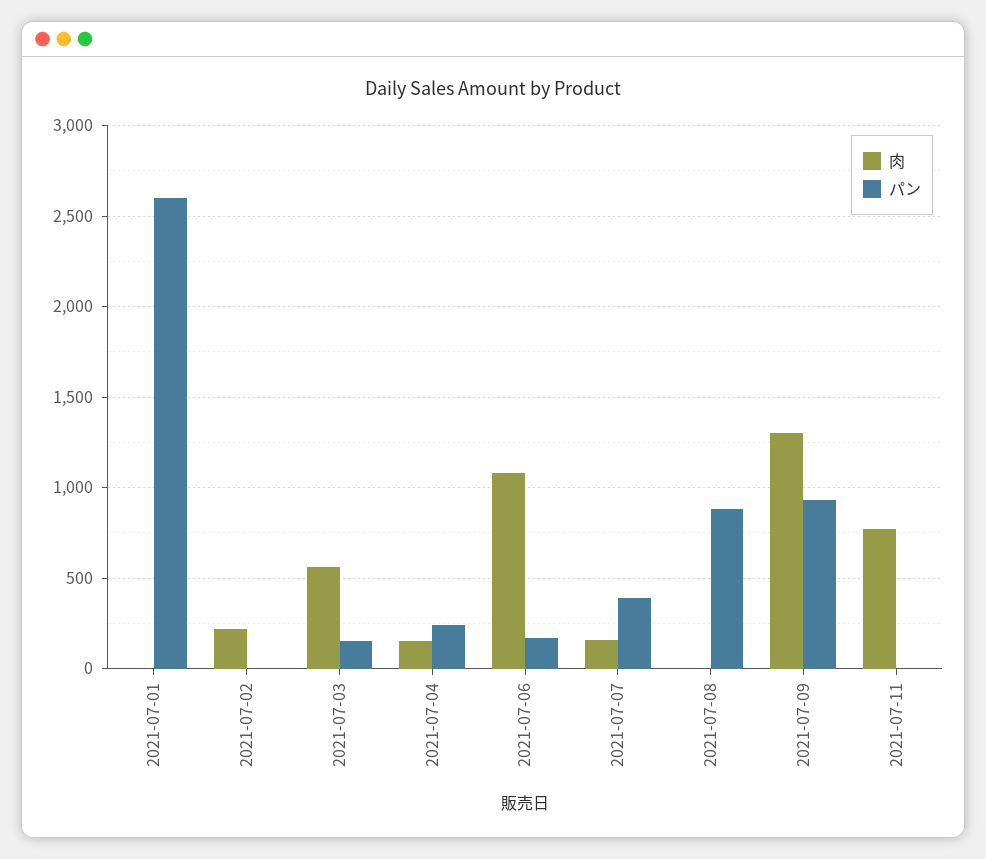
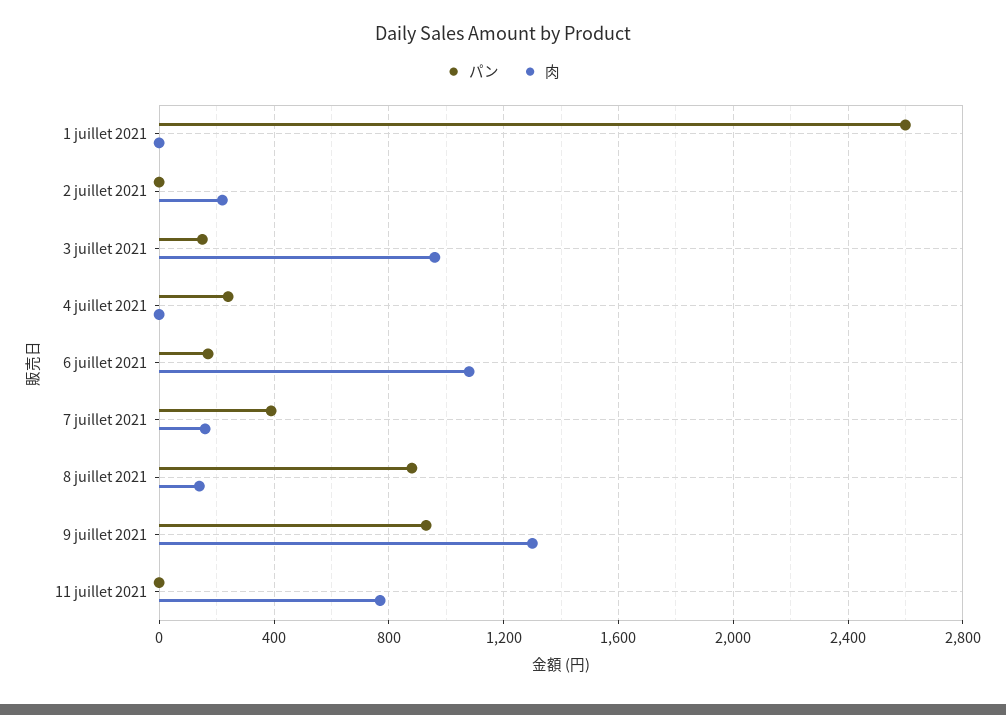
  {
    "肉": {
      "2021-07-01": 0,
      "2021-07-02": 200,
-     "2021-07-03": 550,
+     "2021-07-03": 950,
-     "2021-07-04": 150,
+     "2021-07-04": 0,
      "2021-07-06": 1100,
      "2021-07-07": 150,
-     "2021-07-08": 0,
+     "2021-07-08": 150,
      "2021-07-09": 1300,
      "2021-07-11": 750
    },
    "パン": {
      "2021-07-01": 2600,
      "2021-07-02": 0,
      "2021-07-03": 150,
      "2021-07-04": 250,
      "2021-07-06": 150,
      "2021-07-07": 400,
      "2021-07-08": 900,
      "2021-07-09": 950,
      "2021-07-11": 0
    }
  }

